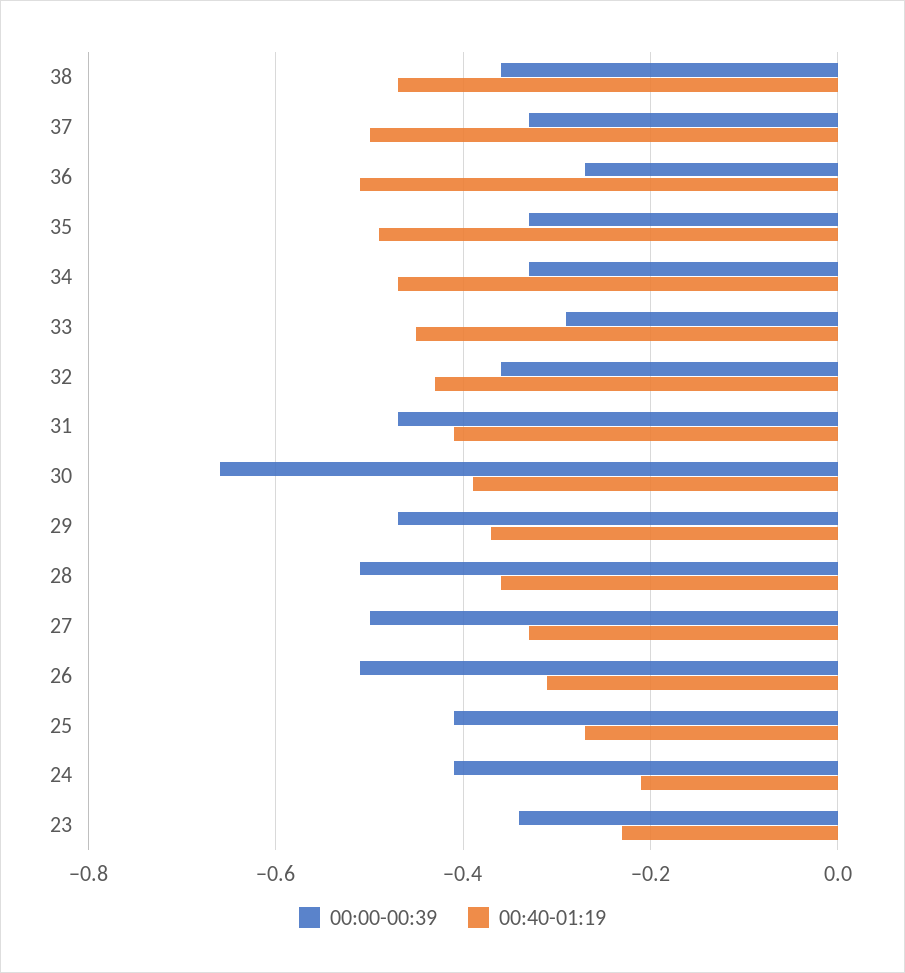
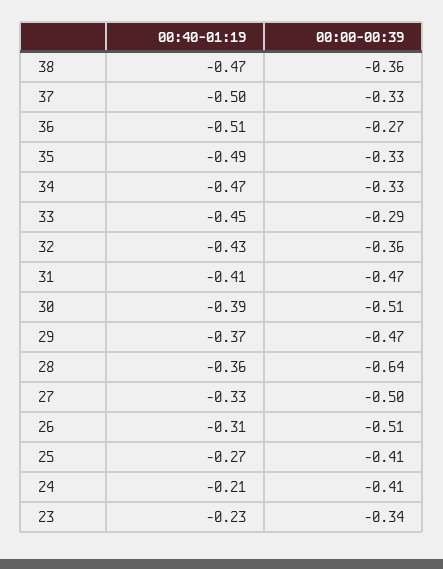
  {
    "00:00-00:39": {
      "38": -0.36,
      "37": -0.33,
      "36": -0.27,
      "35": -0.33,
      "34": -0.33,
      "33": -0.29,
      "32": -0.36,
      "31": -0.47,
-     "30": -0.65,
+     "30": -0.51,
      "29": -0.47,
-     "28": -0.5,
+     "28": -0.64,
      "27": -0.5,
      "26": -0.51,
      "25": -0.41,
      "24": -0.41,
      "23": -0.34
    },
    "00:40-01:19": {
      "38": -0.47,
      "37": -0.5,
      "36": -0.51,
      "35": -0.49,
      "34": -0.47,
      "33": -0.45,
      "32": -0.43,
      "31": -0.41,
      "30": -0.39,
      "29": -0.37,
      "28": -0.36,
      "27": -0.33,
      "26": -0.31,
      "25": -0.27,
      "24": -0.21,
      "23": -0.23
    }
  }

